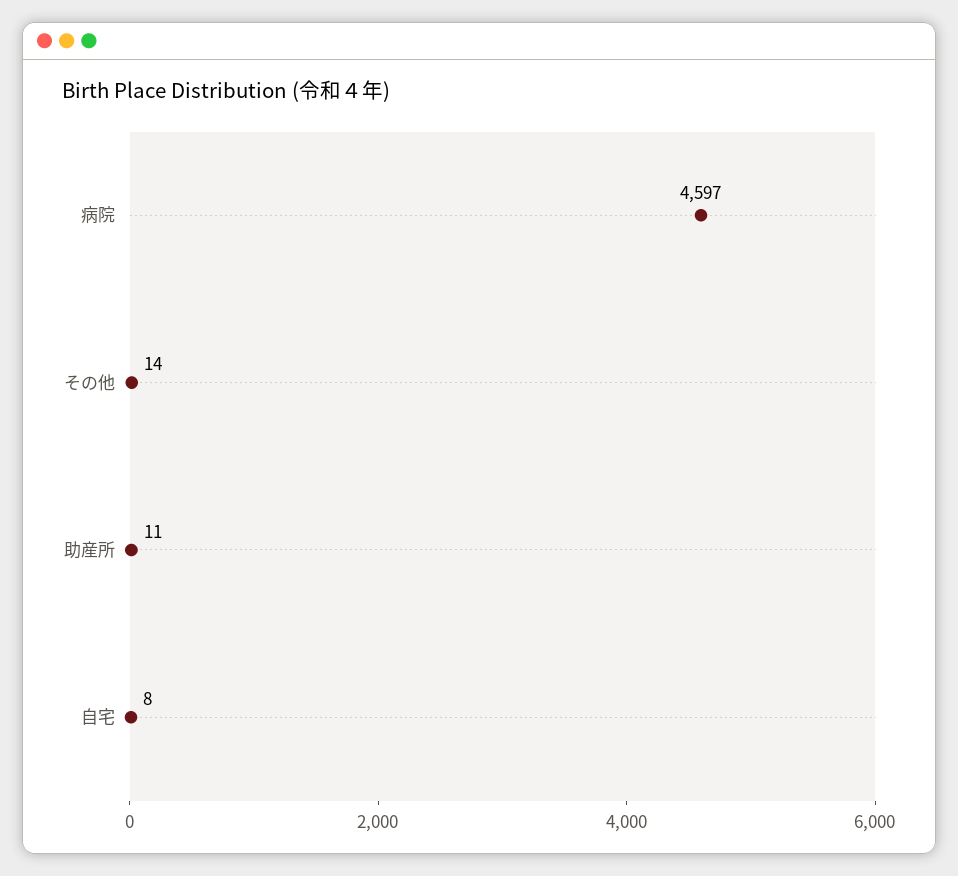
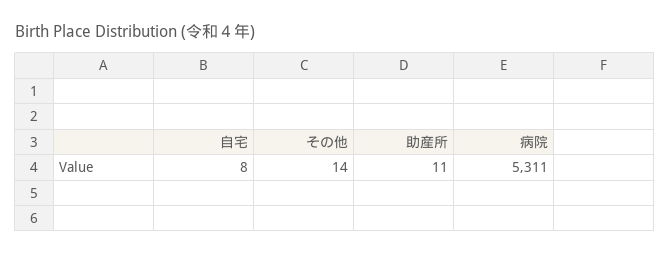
  {
-   "病院": 4597,
+   "病院": 5311,
    "その他": 14,
    "助産所": 11,
    "自宅": 8
  }

